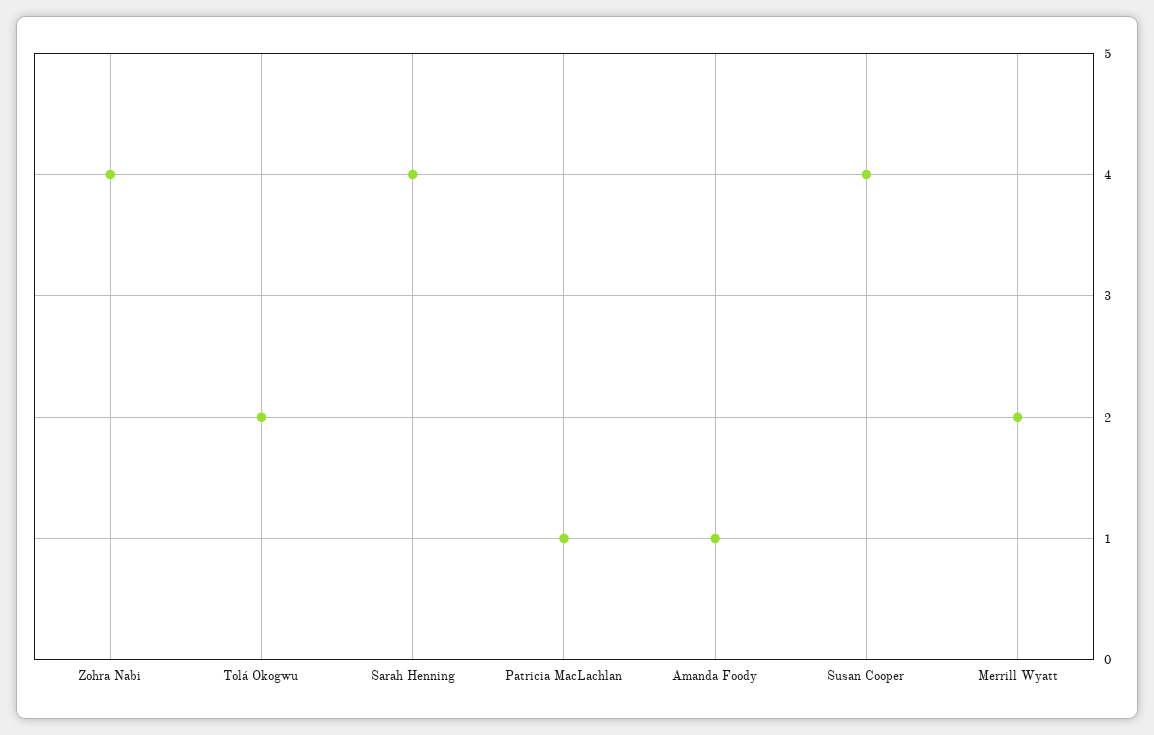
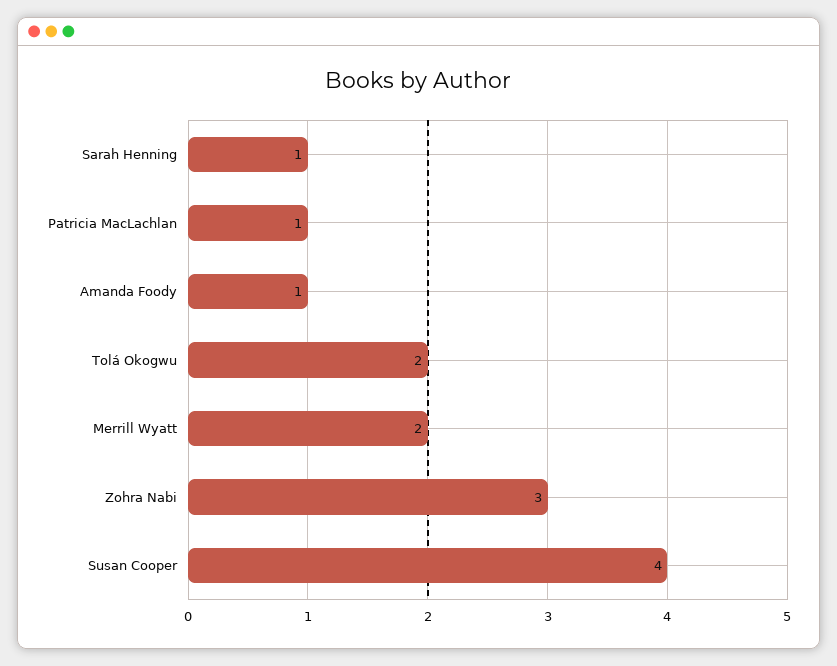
  {
-   "Zohra Nabi": 4,
+   "Zohra Nabi": 3,
    "Tolá Okogwu": 2,
-   "Sarah Henning": 4,
+   "Sarah Henning": 1,
    "Patricia MacLachlan": 1,
    "Amanda Foody": 1,
    "Susan Cooper": 4,
    "Merrill Wyatt": 2
  }

